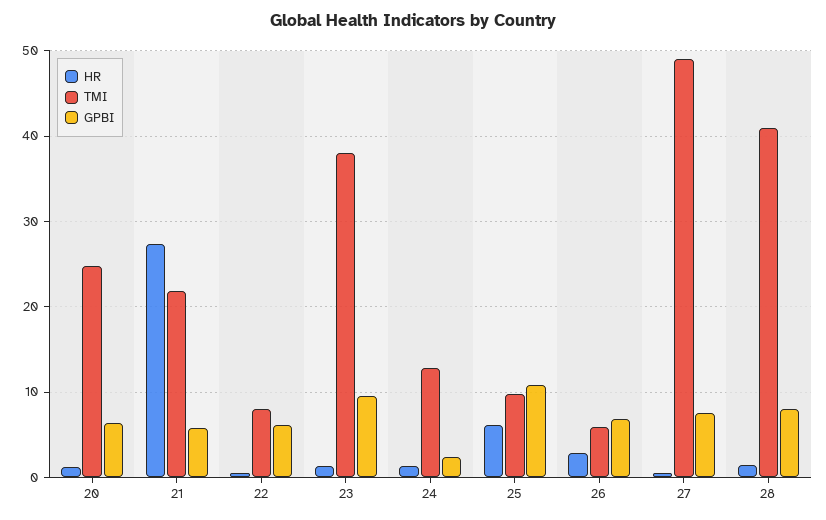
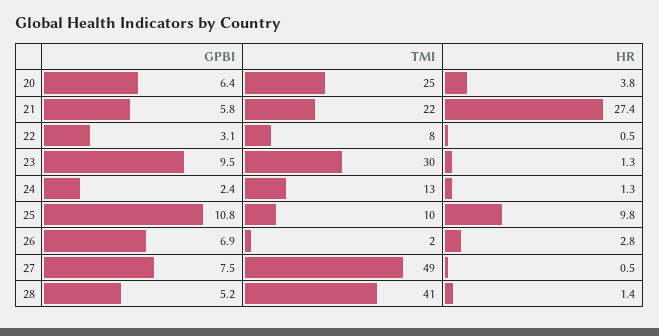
  {
    "HR": {
-     "20": 1,
+     "20": 3.8,
      "21": 27.4,
      "22": 0.5,
      "23": 1.3,
      "24": 1.3,
-     "25": 6,
+     "25": 9.8,
      "26": 2.8,
      "27": 0.5,
      "28": 1.4
    },
    "TMI": {
      "20": 25,
      "21": 22,
      "22": 8,
-     "23": 38,
+     "23": 30,
      "24": 13,
      "25": 10,
-     "26": 6,
+     "26": 2,
      "27": 49,
      "28": 41
    },
    "GPBI": {
      "20": 6.4,
      "21": 5.8,
-     "22": 6,
+     "22": 3.1,
      "23": 9.5,
      "24": 2.4,
      "25": 10.8,
      "26": 6.9,
      "27": 7.5,
-     "28": 8
+     "28": 5.2
    }
  }

